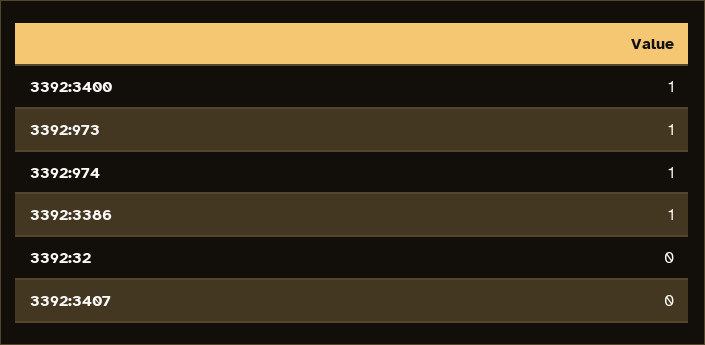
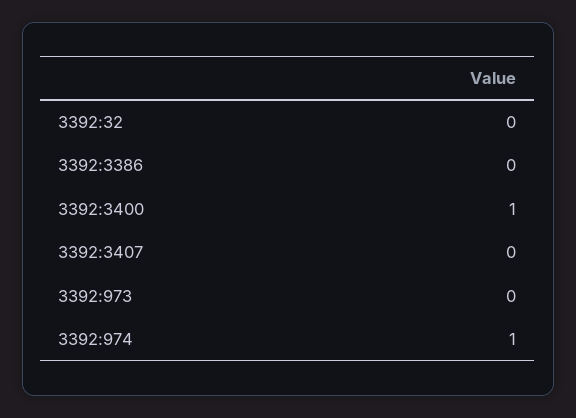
  {
    "3392:3400": 1,
-   "3392:973": 1,
+   "3392:973": 0,
    "3392:974": 1,
-   "3392:3386": 1,
+   "3392:3386": 0,
    "3392:32": 0,
    "3392:3407": 0
  }

